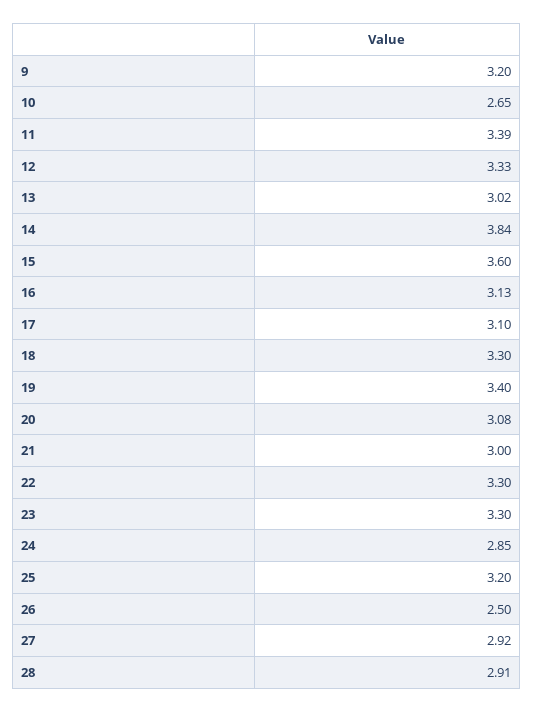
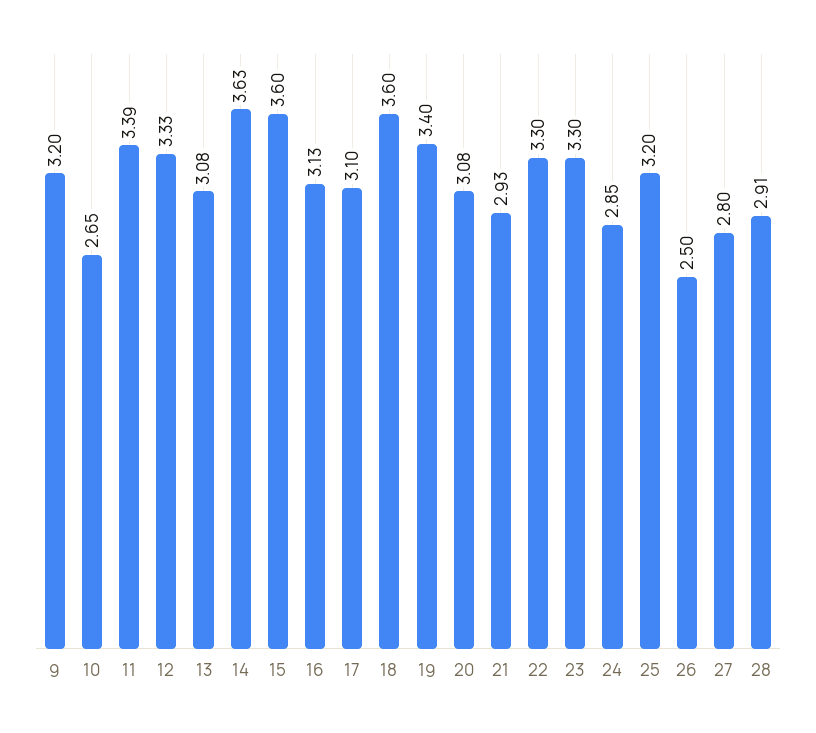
  {
    "9": 3.2,
    "10": 2.65,
    "11": 3.39,
    "12": 3.33,
-   "13": 3.02,
+   "13": 3.08,
-   "14": 3.84,
+   "14": 3.63,
    "15": 3.6,
    "16": 3.13,
    "17": 3.1,
-   "18": 3.3,
+   "18": 3.6,
    "19": 3.4,
    "20": 3.08,
-   "21": 3,
+   "21": 2.93,
    "22": 3.3,
    "23": 3.3,
    "24": 2.85,
    "25": 3.2,
    "26": 2.5,
-   "27": 2.92,
+   "27": 2.8,
    "28": 2.91
  }

